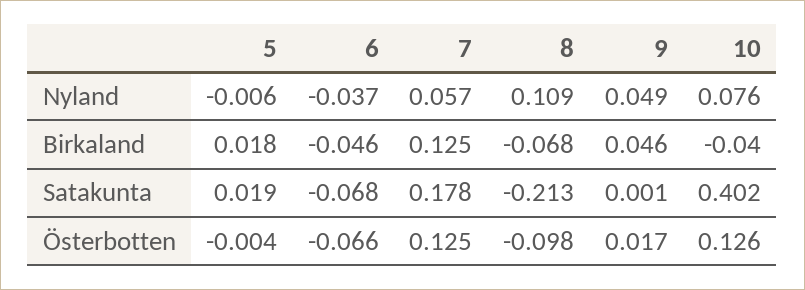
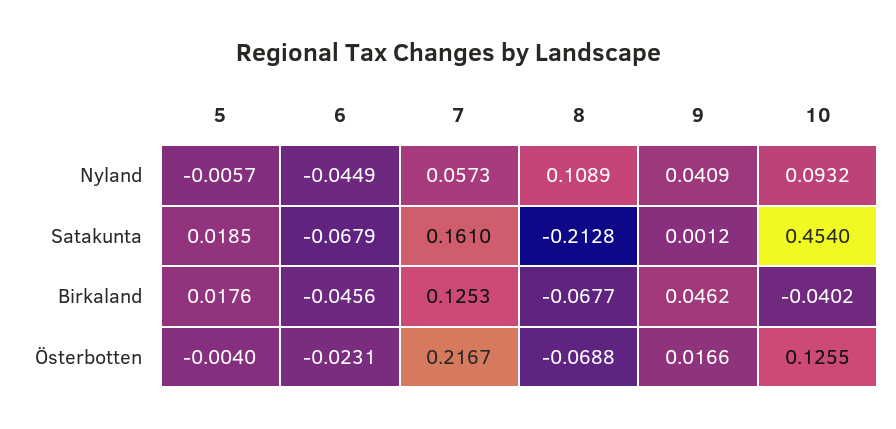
  {
    "5": {
      "Nyland": -0.0057,
      "Birkaland": 0.0176,
      "Satakunta": 0.0185,
      "Österbotten": -0.004
    },
    "6": {
-     "Nyland": -0.037,
+     "Nyland": -0.0449,
      "Birkaland": -0.0456,
      "Satakunta": -0.0679,
-     "Österbotten": -0.066
+     "Österbotten": -0.0231
    },
    "7": {
      "Nyland": 0.0573,
      "Birkaland": 0.1253,
-     "Satakunta": 0.178,
+     "Satakunta": 0.161,
-     "Österbotten": 0.125
+     "Österbotten": 0.2167
    },
    "8": {
      "Nyland": 0.1089,
      "Birkaland": -0.0677,
      "Satakunta": -0.2128,
-     "Österbotten": -0.098
+     "Österbotten": -0.0688
    },
    "9": {
-     "Nyland": 0.049,
+     "Nyland": 0.0409,
      "Birkaland": 0.0462,
      "Satakunta": 0.0012,
      "Österbotten": 0.0166
    },
    "10": {
-     "Nyland": 0.076,
+     "Nyland": 0.0932,
      "Birkaland": -0.0402,
-     "Satakunta": 0.402,
+     "Satakunta": 0.454,
      "Österbotten": 0.1255
    }
  }

